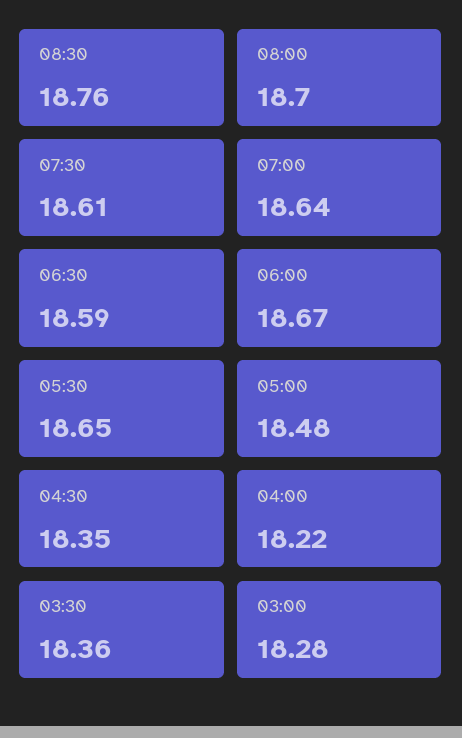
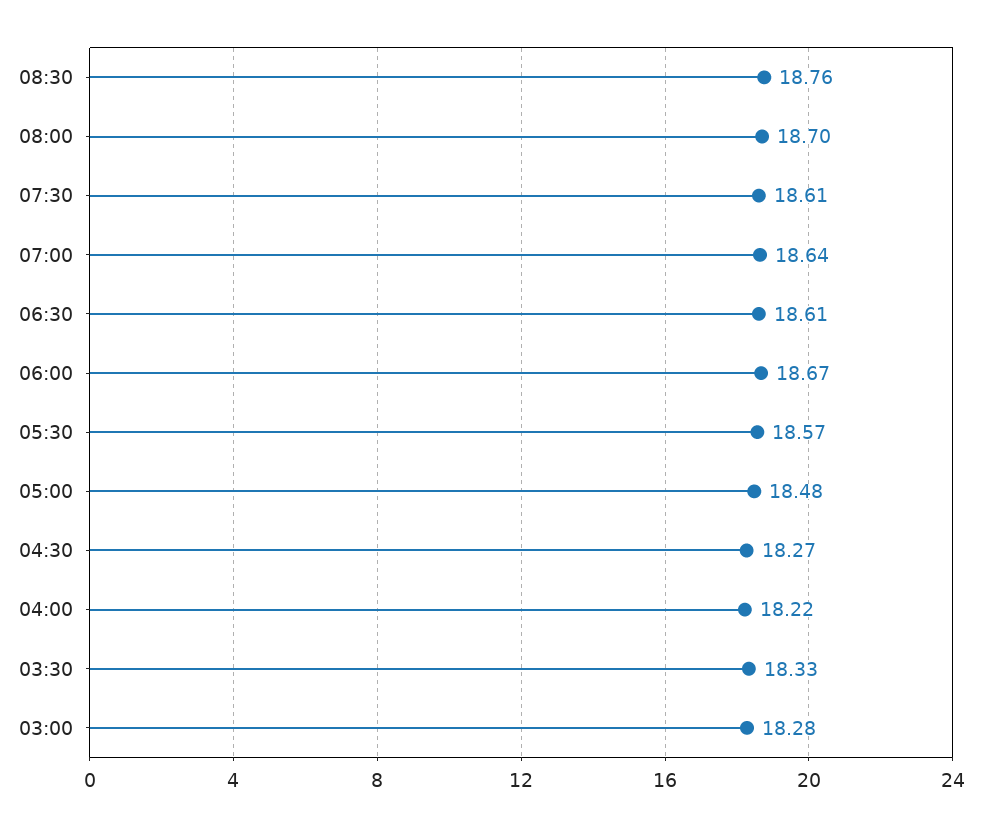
  {
    "08:30": 18.76,
    "08:00": 18.7,
    "07:30": 18.61,
    "07:00": 18.64,
-   "06:30": 18.59,
+   "06:30": 18.61,
    "06:00": 18.67,
-   "05:30": 18.65,
+   "05:30": 18.57,
    "05:00": 18.48,
-   "04:30": 18.35,
+   "04:30": 18.27,
    "04:00": 18.22,
-   "03:30": 18.36,
+   "03:30": 18.33,
    "03:00": 18.28
  }

